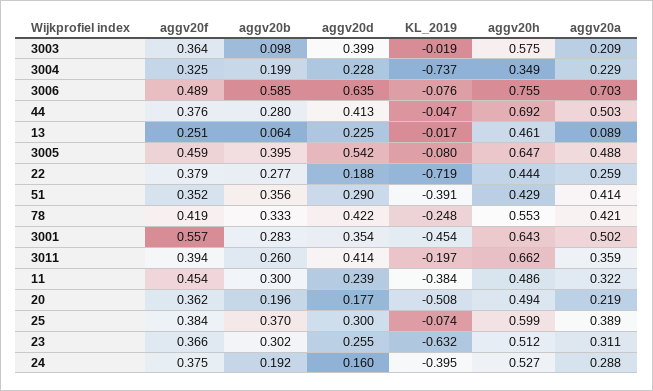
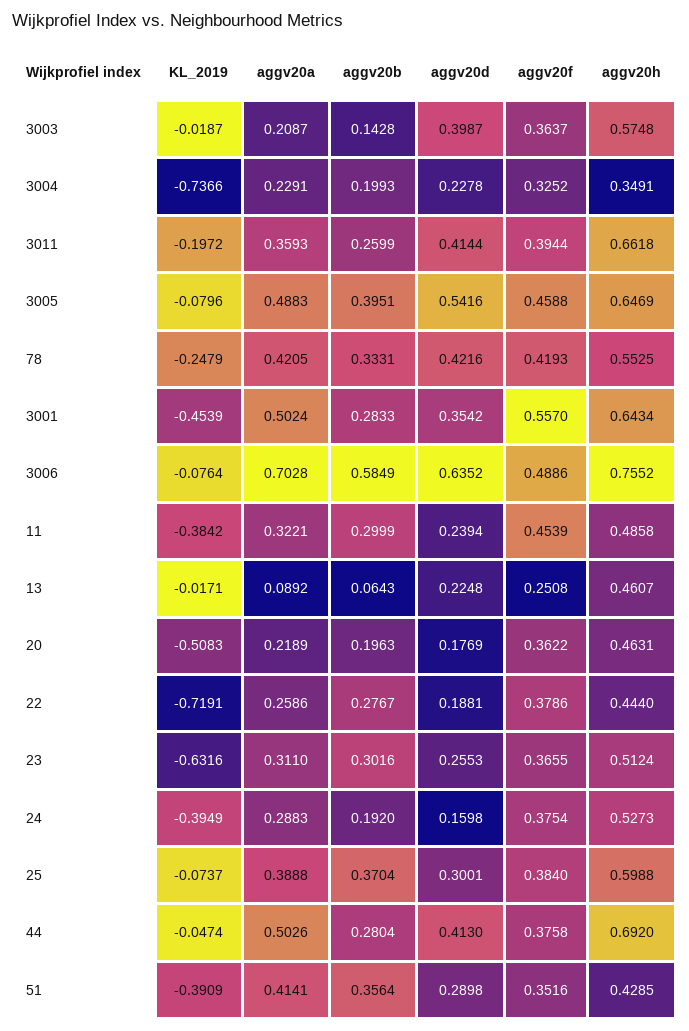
  {
    "aggv20f": {
      "3003": 0.3637,
      "3004": 0.3252,
      "3006": 0.4886,
      "44": 0.3758,
      "13": 0.2508,
      "3005": 0.4588,
      "22": 0.3786,
      "51": 0.3516,
      "78": 0.4193,
      "3001": 0.557,
      "3011": 0.3944,
      "11": 0.4539,
      "20": 0.3622,
      "25": 0.384,
      "23": 0.3655,
      "24": 0.3754
    },
    "aggv20b": {
-     "3003": 0.098,
+     "3003": 0.1428,
      "3004": 0.1993,
      "3006": 0.5849,
      "44": 0.2804,
      "13": 0.0643,
      "3005": 0.3951,
      "22": 0.2767,
      "51": 0.3564,
      "78": 0.3331,
      "3001": 0.2833,
      "3011": 0.2599,
      "11": 0.2999,
      "20": 0.1963,
      "25": 0.3704,
      "23": 0.3016,
      "24": 0.192
    },
    "aggv20d": {
      "3003": 0.3987,
      "3004": 0.2278,
      "3006": 0.6352,
      "44": 0.413,
      "13": 0.2248,
      "3005": 0.5416,
      "22": 0.1881,
      "51": 0.2898,
      "78": 0.4216,
      "3001": 0.3542,
      "3011": 0.4144,
      "11": 0.2394,
      "20": 0.1769,
      "25": 0.3001,
      "23": 0.2553,
      "24": 0.1598
    },
    "KL_2019": {
      "3003": -0.0187,
      "3004": -0.7366,
      "3006": -0.0764,
      "44": -0.0474,
      "13": -0.0171,
      "3005": -0.0796,
      "22": -0.7191,
      "51": -0.3909,
      "78": -0.2479,
      "3001": -0.4539,
      "3011": -0.1972,
      "11": -0.3842,
      "20": -0.5083,
      "25": -0.0737,
      "23": -0.6316,
      "24": -0.3949
    },
    "aggv20h": {
      "3003": 0.5748,
      "3004": 0.3491,
      "3006": 0.7552,
      "44": 0.692,
      "13": 0.4607,
      "3005": 0.6469,
      "22": 0.444,
      "51": 0.4285,
      "78": 0.5525,
      "3001": 0.6434,
      "3011": 0.6618,
      "11": 0.4858,
-     "20": 0.494,
+     "20": 0.4631,
      "25": 0.5988,
      "23": 0.5124,
      "24": 0.5273
    },
    "aggv20a": {
      "3003": 0.2087,
      "3004": 0.2291,
      "3006": 0.7028,
      "44": 0.5026,
      "13": 0.0892,
      "3005": 0.4883,
      "22": 0.2586,
      "51": 0.4141,
      "78": 0.4205,
      "3001": 0.5024,
      "3011": 0.3593,
      "11": 0.3221,
      "20": 0.2189,
      "25": 0.3888,
      "23": 0.311,
      "24": 0.2883
    }
  }

